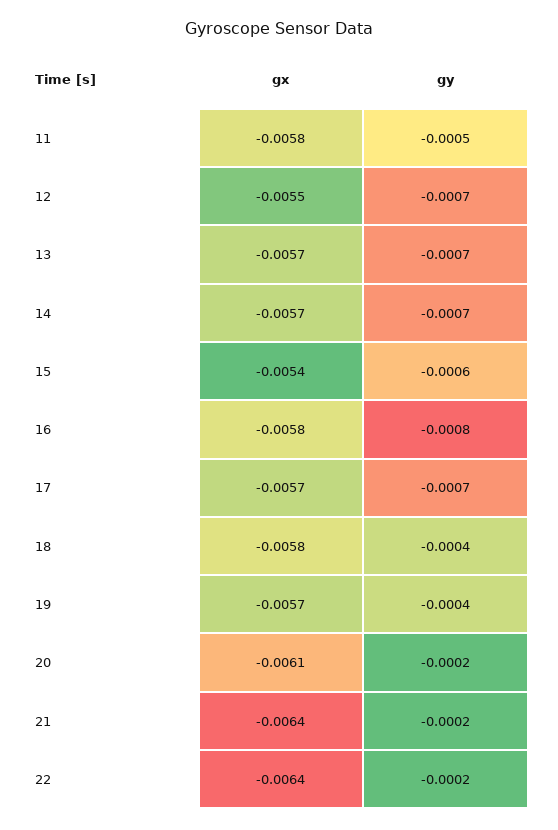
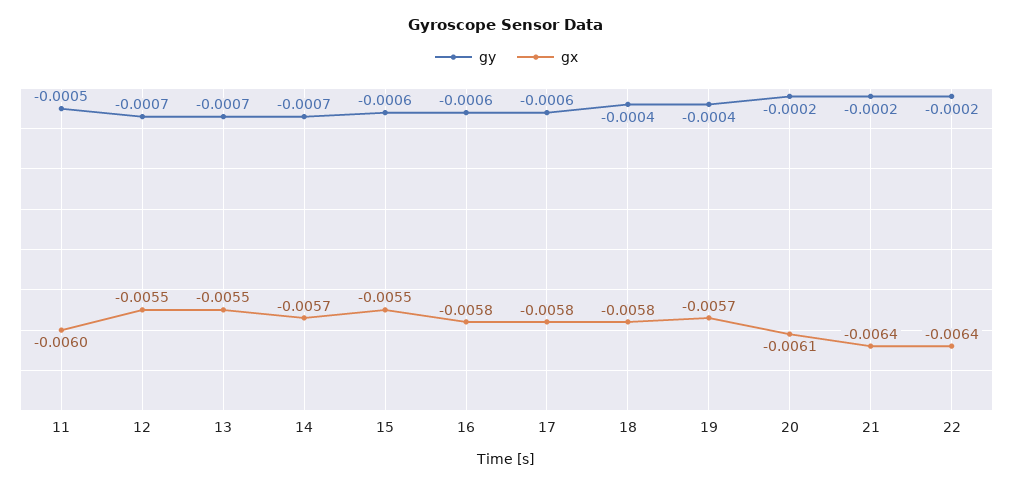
  {
    "gx": {
-     "11": -0.0058,
+     "11": -0.006,
      "12": -0.0055,
-     "13": -0.0057,
+     "13": -0.0055,
      "14": -0.0057,
-     "15": -0.0054,
+     "15": -0.0055,
      "16": -0.0058,
-     "17": -0.0057,
+     "17": -0.0058,
      "18": -0.0058,
      "19": -0.0057,
      "20": -0.0061,
      "21": -0.0064,
      "22": -0.0064
    },
    "gy": {
      "11": -0.0005,
      "12": -0.0007,
      "13": -0.0007,
      "14": -0.0007,
      "15": -0.0006,
-     "16": -0.0008,
+     "16": -0.0006,
-     "17": -0.0007,
+     "17": -0.0006,
      "18": -0.0004,
      "19": -0.0004,
      "20": -0.0002,
      "21": -0.0002,
      "22": -0.0002
    }
  }

